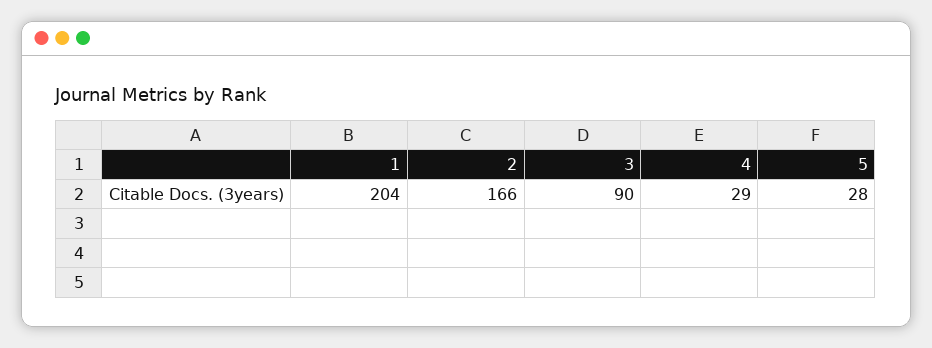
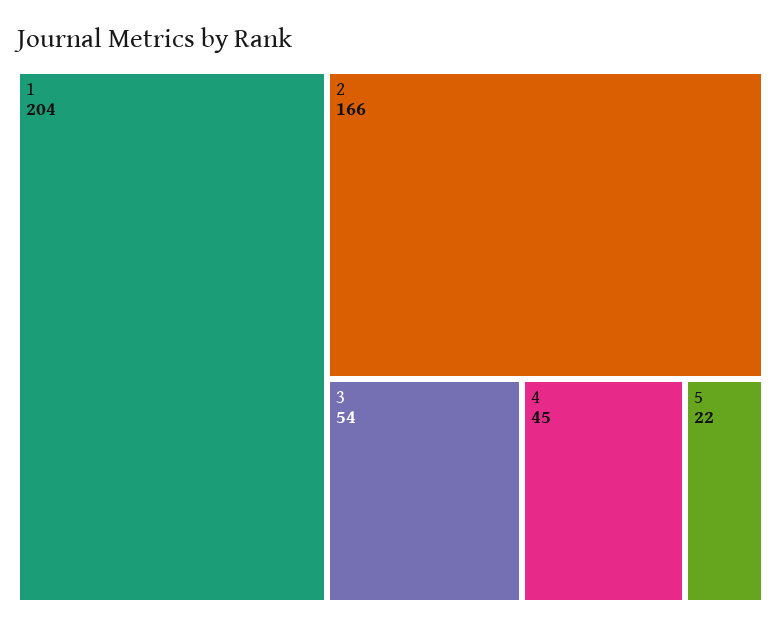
  {
    "1": 204,
    "2": 166,
-   "3": 90,
+   "3": 54,
-   "4": 29,
+   "4": 45,
-   "5": 28
+   "5": 22
  }

